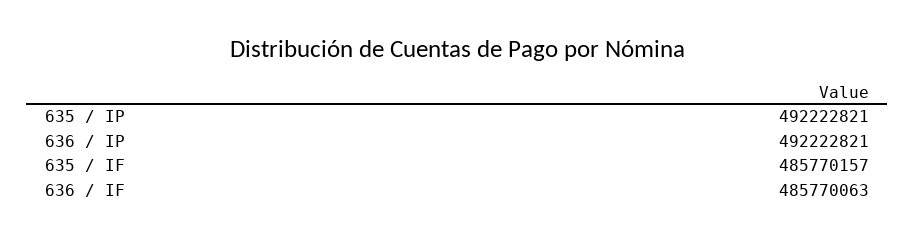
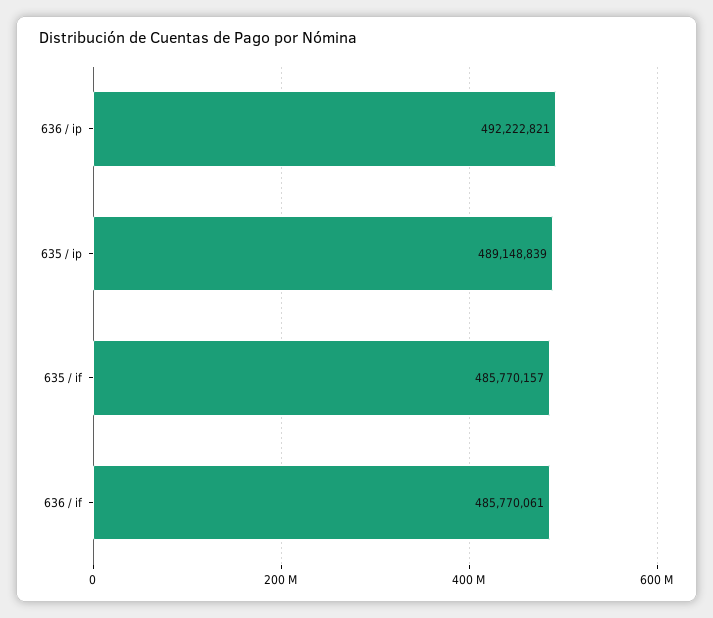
  {
-   "635 / IP": 492222821,
+   "635 / IP": 489148839,
    "636 / IP": 492222821,
    "635 / IF": 485770157,
-   "636 / IF": 485770063
+   "636 / IF": 485770061
  }

